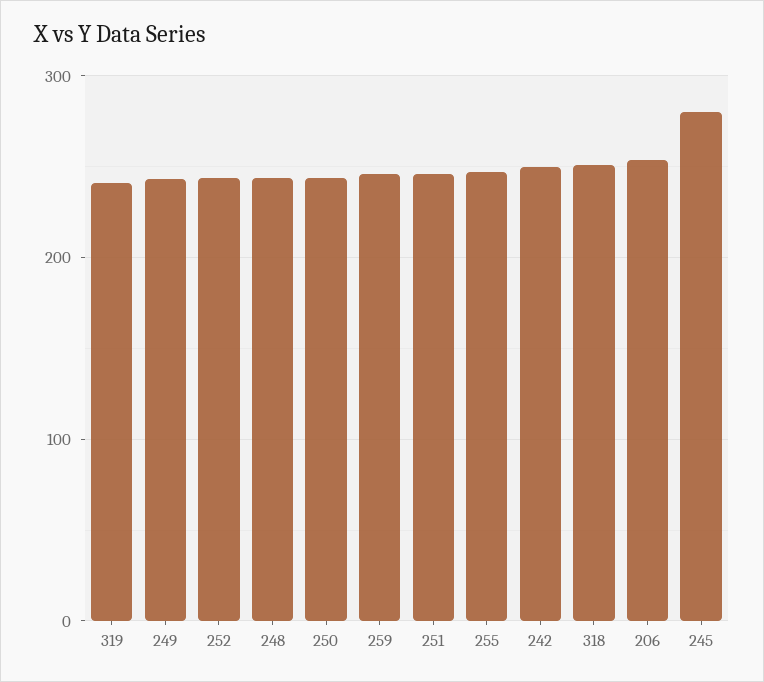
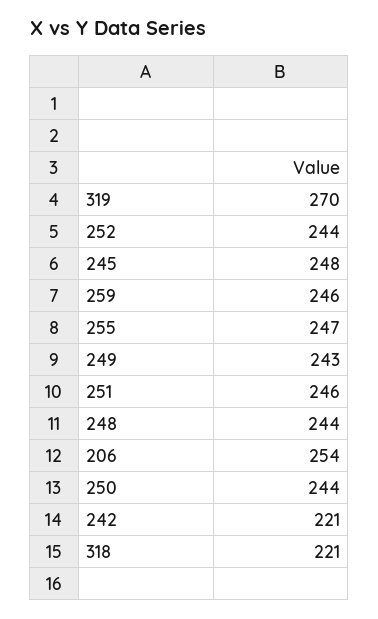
  {
-   "319": 240,
+   "319": 270,
    "249": 243,
    "252": 244,
    "248": 244,
    "250": 244,
    "259": 246,
    "251": 246,
    "255": 247,
-   "242": 250,
+   "242": 221,
-   "318": 250,
+   "318": 221,
    "206": 254,
-   "245": 280
+   "245": 248
  }

